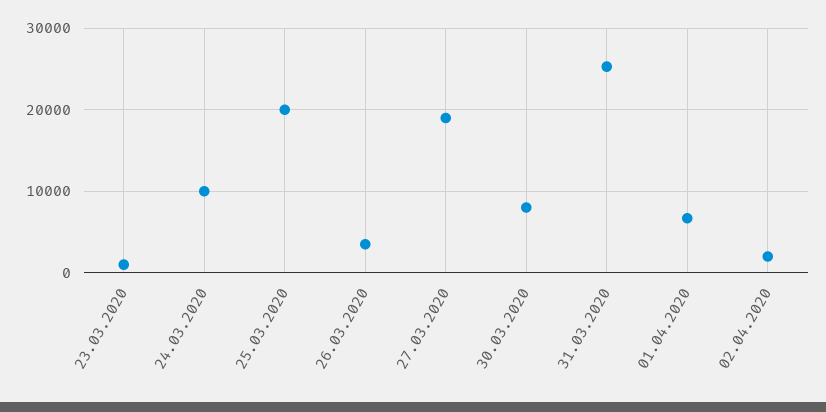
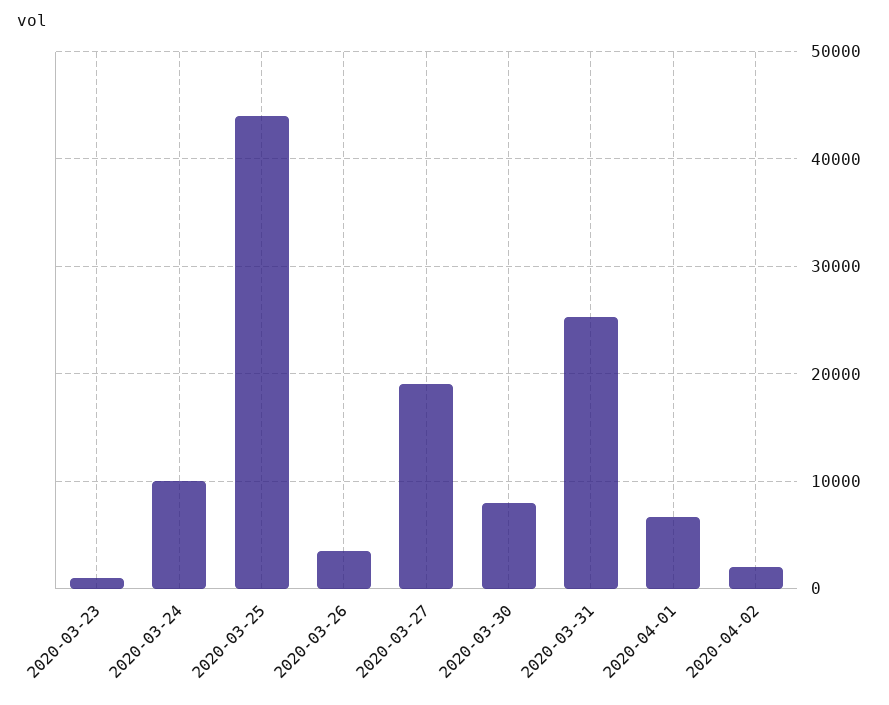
  {
    "23.03.2020": 1000,
    "24.03.2020": 10000,
-   "25.03.2020": 20000,
+   "25.03.2020": 44000,
    "26.03.2020": 4000,
    "27.03.2020": 19000,
    "30.03.2020": 8000,
    "31.03.2020": 25000,
    "01.04.2020": 7000,
    "02.04.2020": 2000
  }

